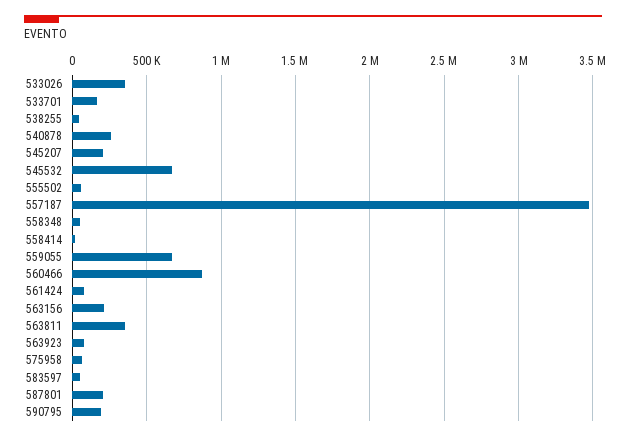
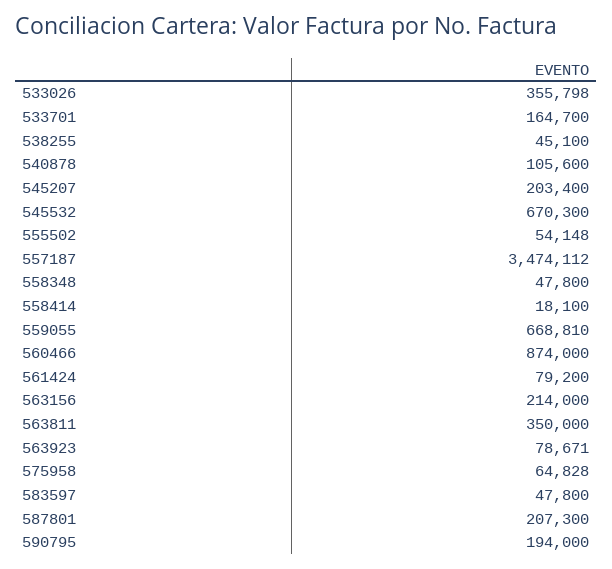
  {
    "533026": 355798,
    "533701": 164700,
    "538255": 45100,
-   "540878": 250000,
+   "540878": 105600,
    "545207": 203400,
    "545532": 670300,
    "555502": 54148,
    "557187": 3474112,
    "558348": 47800,
    "558414": 18100,
    "559055": 668810,
    "560466": 874000,
    "561424": 79200,
    "563156": 214000,
    "563811": 350000,
    "563923": 78671,
    "575958": 64828,
    "583597": 47800,
    "587801": 207300,
    "590795": 194000
  }

